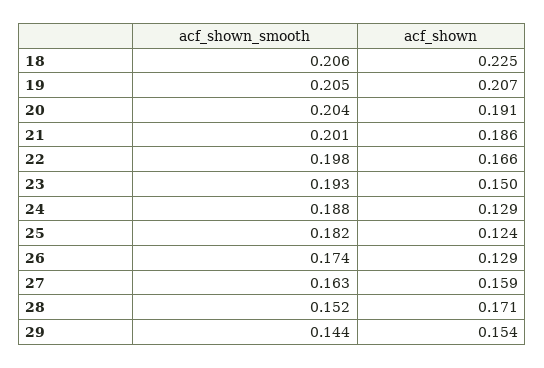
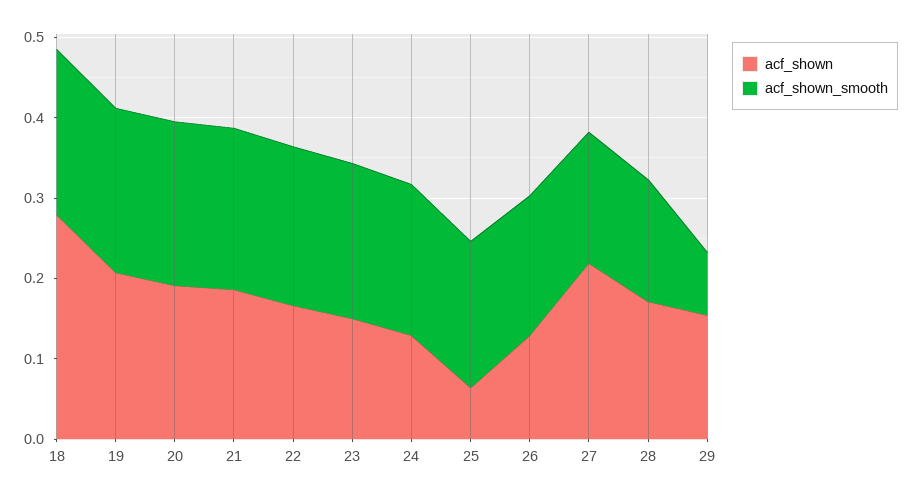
  {
    "acf_shown_smooth": {
      "18": 0.206,
      "19": 0.205,
      "20": 0.204,
      "21": 0.201,
      "22": 0.198,
      "23": 0.193,
      "24": 0.188,
      "25": 0.182,
      "26": 0.174,
      "27": 0.163,
      "28": 0.152,
-     "29": 0.144
+     "29": 0.08
    },
    "acf_shown": {
-     "18": 0.225,
+     "18": 0.28,
      "19": 0.207,
      "20": 0.191,
      "21": 0.186,
      "22": 0.166,
      "23": 0.15,
      "24": 0.129,
-     "25": 0.124,
+     "25": 0.06,
      "26": 0.129,
-     "27": 0.159,
+     "27": 0.22,
      "28": 0.171,
      "29": 0.154
    }
  }

